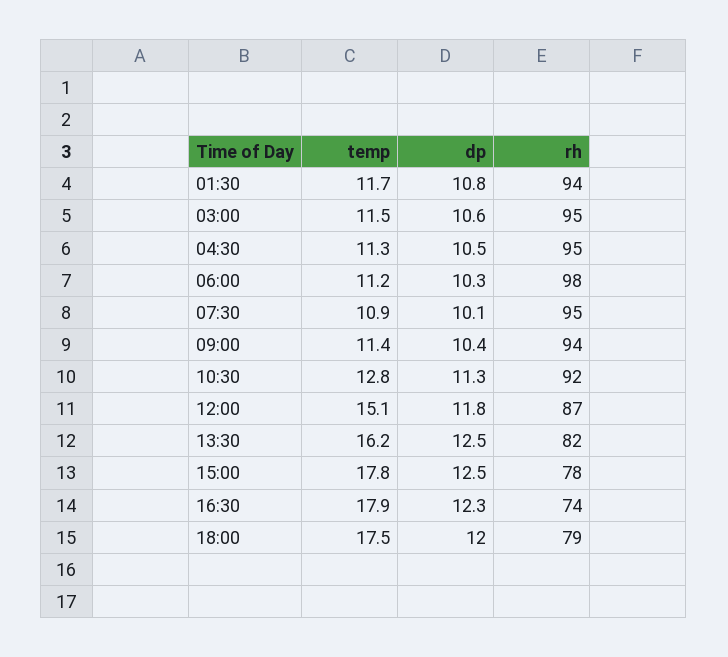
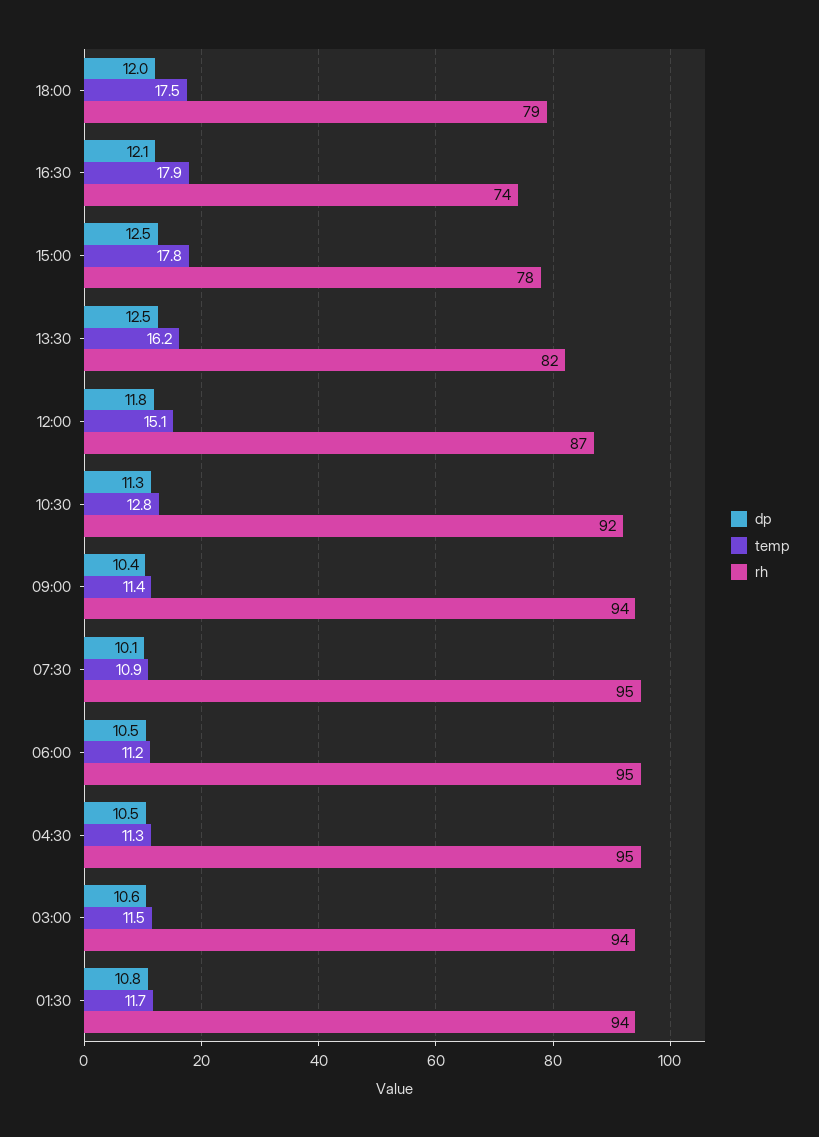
  {
    "temp": {
      "01:30": 11.7,
      "03:00": 11.5,
      "04:30": 11.3,
      "06:00": 11.2,
      "07:30": 10.9,
      "09:00": 11.4,
      "10:30": 12.8,
      "12:00": 15.1,
      "13:30": 16.2,
      "15:00": 17.8,
      "16:30": 17.9,
      "18:00": 17.5
    },
    "dp": {
      "01:30": 10.8,
      "03:00": 10.6,
      "04:30": 10.5,
-     "06:00": 10.3,
+     "06:00": 10.5,
      "07:30": 10.1,
      "09:00": 10.4,
      "10:30": 11.3,
      "12:00": 11.8,
      "13:30": 12.5,
      "15:00": 12.5,
-     "16:30": 12.3,
+     "16:30": 12.1,
      "18:00": 12
    },
    "rh": {
      "01:30": 94,
-     "03:00": 95,
+     "03:00": 94,
      "04:30": 95,
-     "06:00": 98,
+     "06:00": 95,
      "07:30": 95,
      "09:00": 94,
      "10:30": 92,
      "12:00": 87,
      "13:30": 82,
      "15:00": 78,
      "16:30": 74,
      "18:00": 79
    }
  }

